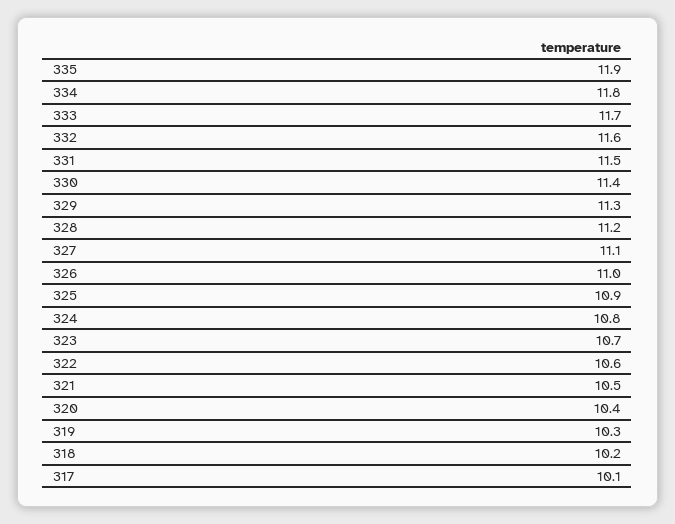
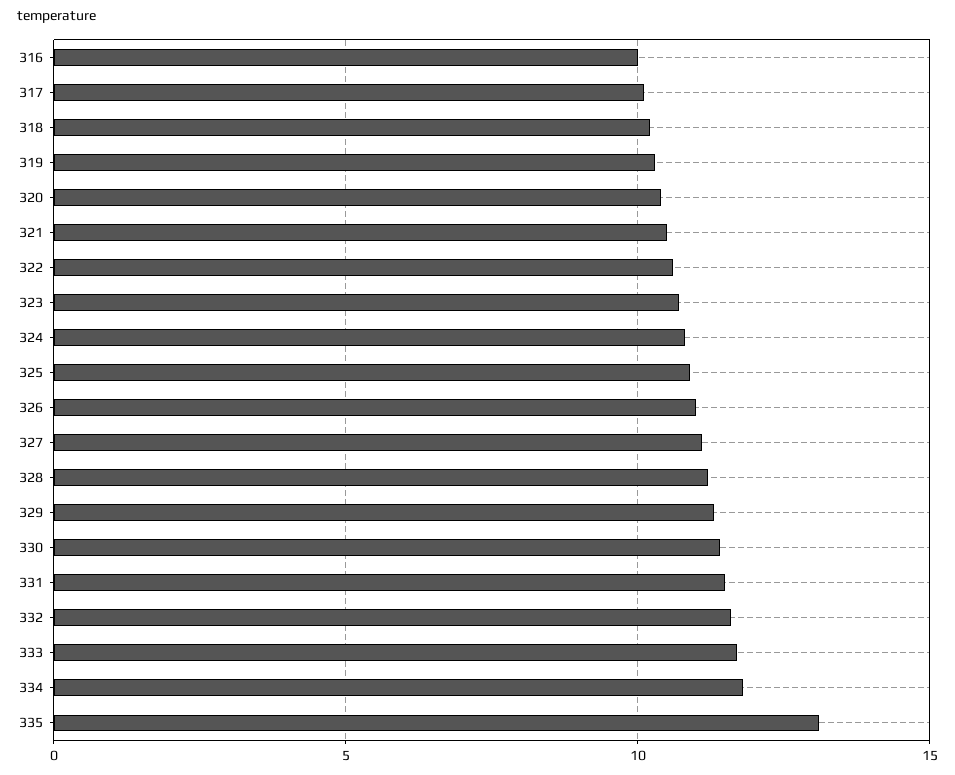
  {
-   "335": 11.9,
+   "335": 13,
    "334": 11.8,
    "333": 11.7,
    "332": 11.6,
    "331": 11.5,
    "330": 11.4,
    "329": 11.3,
    "328": 11.2,
    "327": 11.1,
    "326": 11,
    "325": 10.9,
    "324": 10.8,
    "323": 10.7,
    "322": 10.6,
    "321": 10.5,
    "320": 10.4,
    "319": 10.3,
    "318": 10.2,
-   "317": 10.1
+   "317": 10.1,
+   "316": 10
  }

